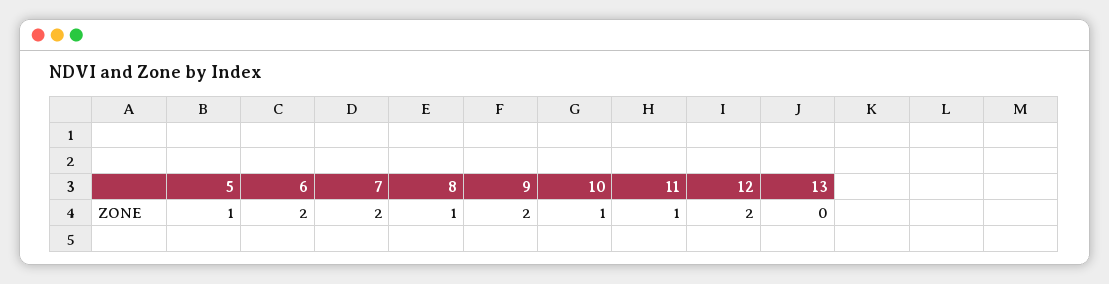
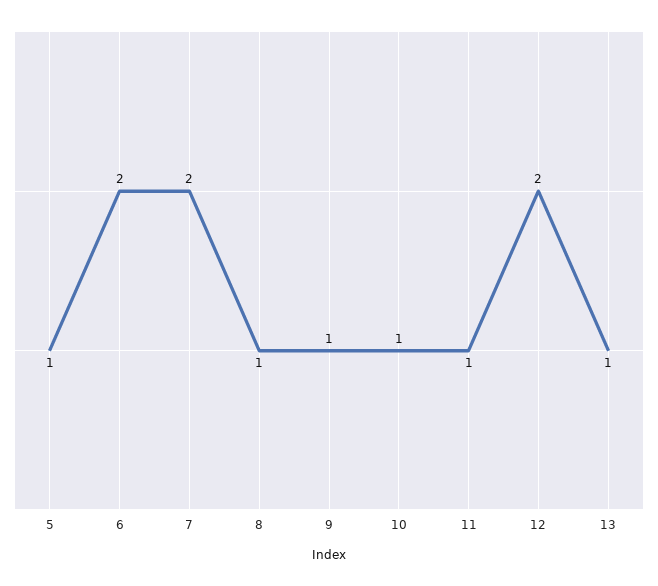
  {
    "5": 1,
    "6": 2,
    "7": 2,
    "8": 1,
-   "9": 2,
+   "9": 1,
    "10": 1,
    "11": 1,
    "12": 2,
-   "13": 0
+   "13": 1
  }

